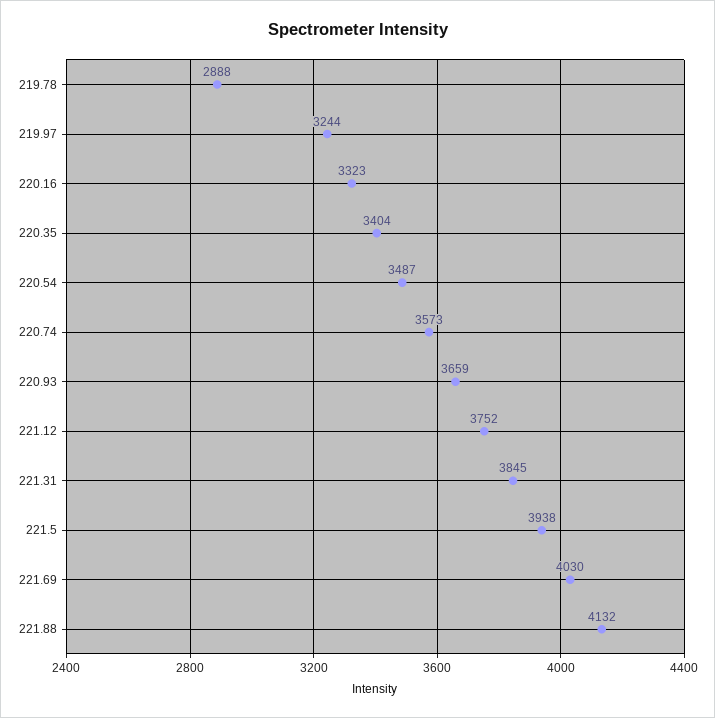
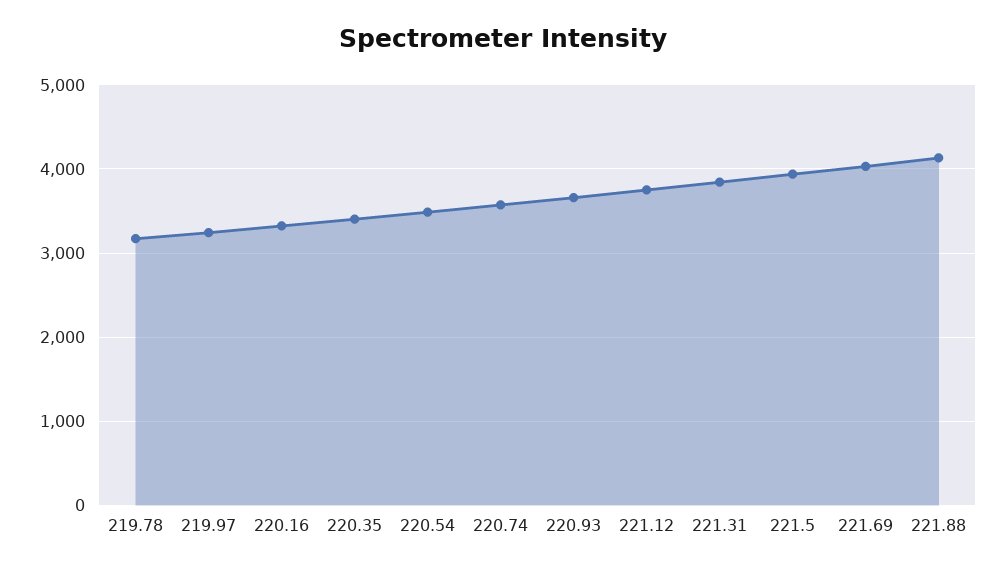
  {
-   "219.78": 2888,
+   "219.78": 3200,
    "219.97": 3244,
    "220.16": 3323,
    "220.35": 3404,
    "220.54": 3487,
    "220.74": 3573,
    "220.93": 3659,
    "221.12": 3752,
    "221.31": 3845,
    "221.5": 3938,
    "221.69": 4030,
    "221.88": 4132
  }

